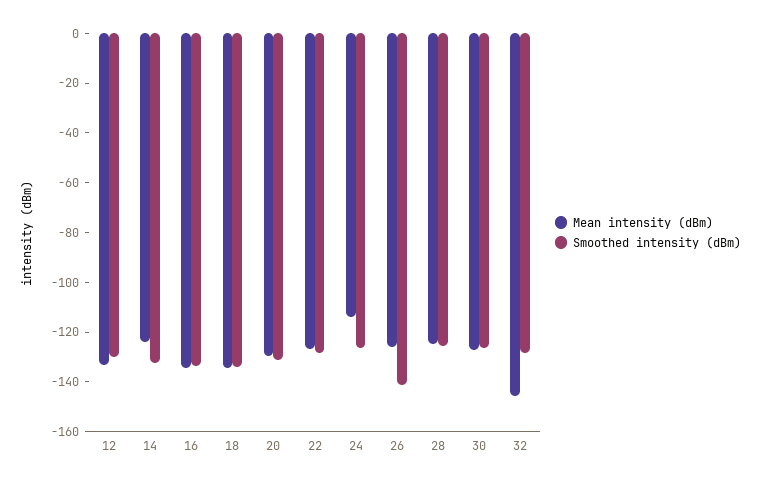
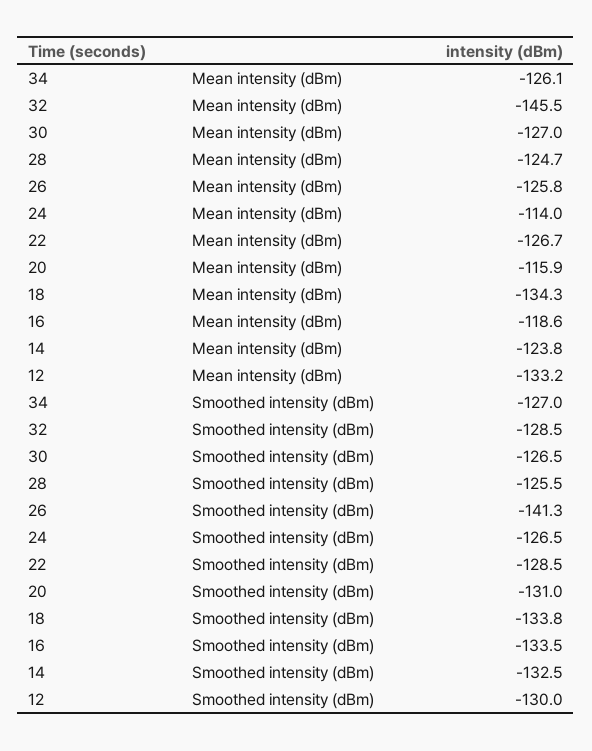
  {
    "Mean intensity (dBm)": {
      "12": -133.2,
      "14": -123.8,
-     "16": -135,
+     "16": -118.6,
      "18": -134.3,
-     "20": -130,
+     "20": -115.9,
      "22": -126.7,
      "24": -114,
      "26": -125.8,
      "28": -124.7,
      "30": -127,
-     "32": -145.5
+     "32": -145.5,
+     "34": -126.1
    },
    "Smoothed intensity (dBm)": {
      "12": -130,
      "14": -132.5,
      "16": -133.5,
      "18": -133.8,
      "20": -131,
      "22": -128.5,
      "24": -126.5,
      "26": -141.3,
      "28": -125.5,
      "30": -126.5,
-     "32": -128.5
+     "32": -128.5,
+     "34": -127
    }
  }

